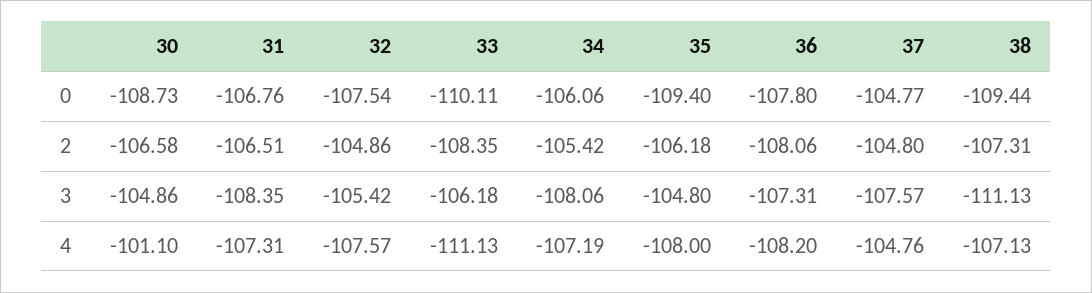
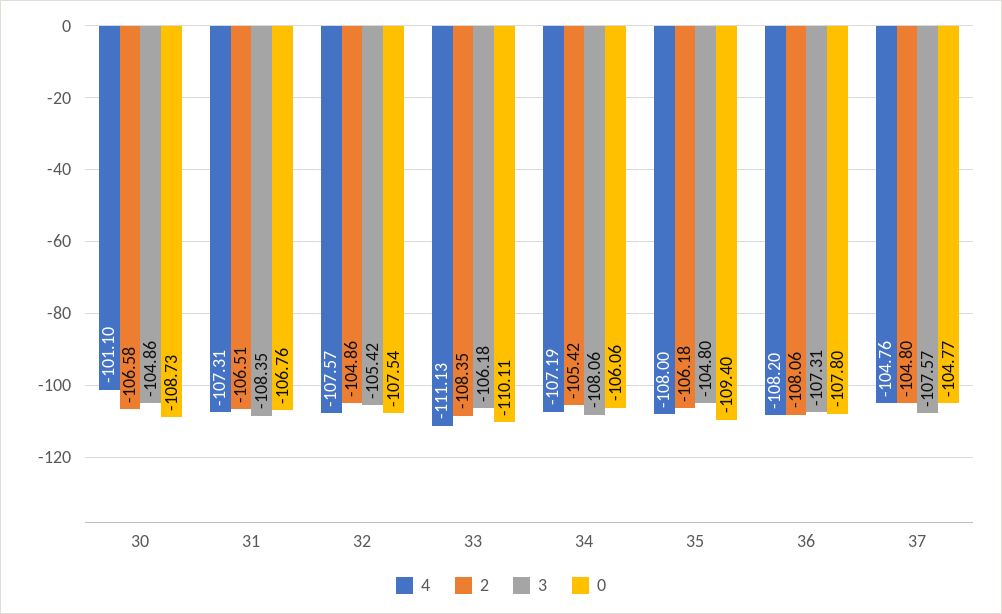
  {
    "0": {
      "30": -108.73,
      "31": -106.76,
      "32": -107.54,
      "33": -110.11,
      "34": -106.06,
      "35": -109.4,
      "36": -107.8,
-     "37": -104.77,
+     "37": -104.77
-     "38": -109.44
    },
    "2": {
      "30": -106.58,
      "31": -106.51,
      "32": -104.86,
      "33": -108.35,
      "34": -105.42,
      "35": -106.18,
      "36": -108.06,
-     "37": -104.8,
+     "37": -104.8
-     "38": -107.31
    },
    "3": {
      "30": -104.86,
      "31": -108.35,
      "32": -105.42,
      "33": -106.18,
      "34": -108.06,
      "35": -104.8,
      "36": -107.31,
-     "37": -107.57,
+     "37": -107.57
-     "38": -111.13
    },
    "4": {
      "30": -101.1,
      "31": -107.31,
      "32": -107.57,
      "33": -111.13,
      "34": -107.19,
      "35": -108,
      "36": -108.2,
-     "37": -104.76,
+     "37": -104.76
-     "38": -107.13
    }
  }

